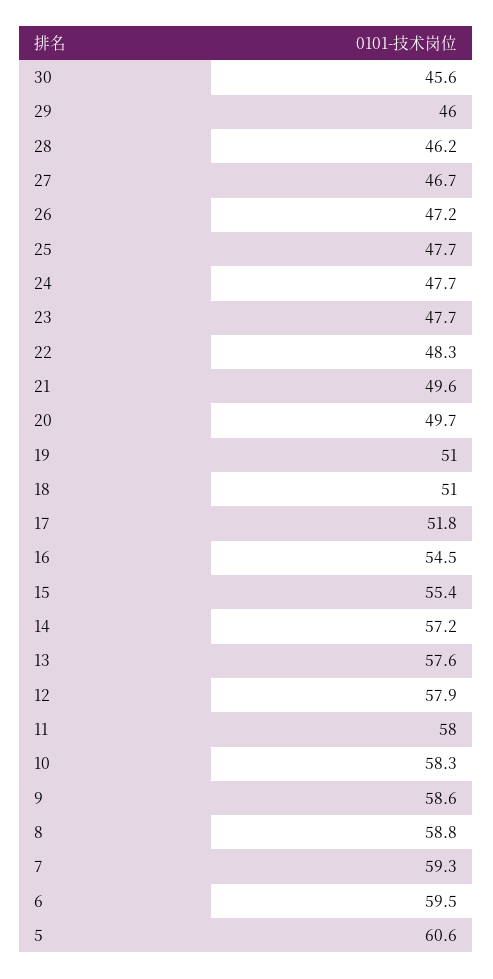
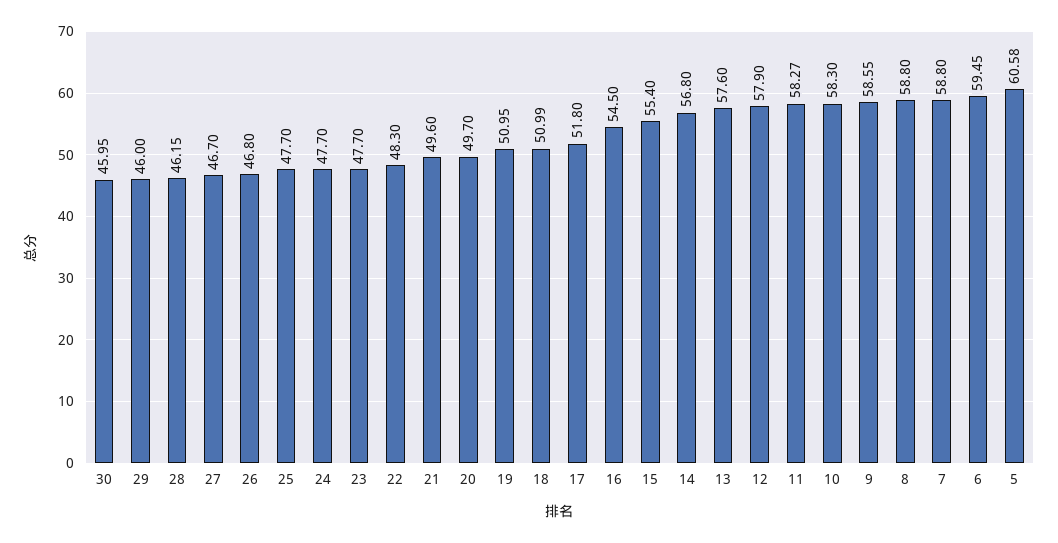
  {
-   "30": 45.6,
+   "30": 45.95,
    "29": 46,
    "28": 46.15,
    "27": 46.7,
-   "26": 47.2,
+   "26": 46.8,
    "25": 47.7,
    "24": 47.7,
    "23": 47.7,
    "22": 48.3,
    "21": 49.6,
    "20": 49.7,
    "19": 50.95,
    "18": 50.99,
    "17": 51.8,
    "16": 54.5,
    "15": 55.4,
-   "14": 57.2,
+   "14": 56.8,
    "13": 57.6,
    "12": 57.9,
-   "11": 58,
+   "11": 58.27,
    "10": 58.3,
    "9": 58.55,
    "8": 58.8,
-   "7": 59.3,
+   "7": 58.8,
    "6": 59.45,
    "5": 60.58
  }

